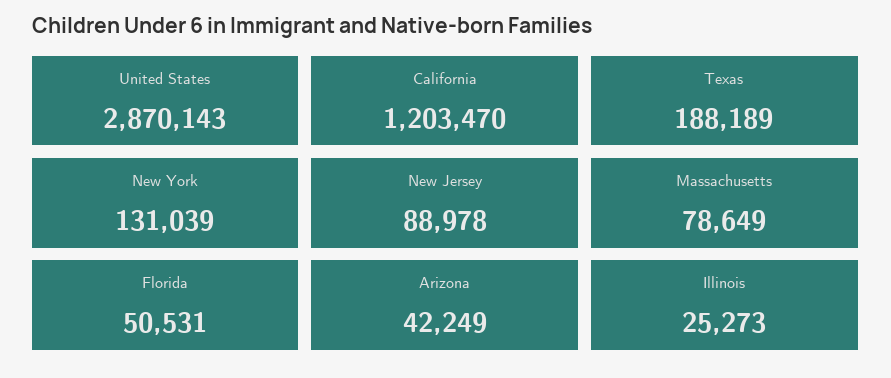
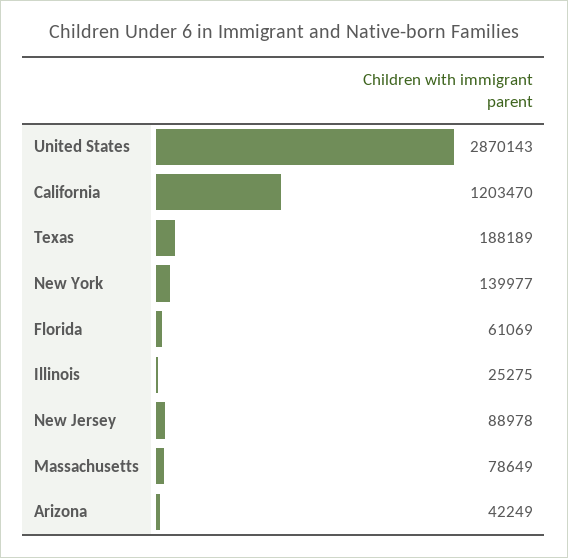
  {
    "United States": 2870143,
    "California": 1203470,
    "Texas": 188189,
-   "New York": 131039,
+   "New York": 139977,
    "New Jersey": 88978,
    "Massachusetts": 78649,
-   "Florida": 50531,
+   "Florida": 61069,
    "Arizona": 42249,
-   "Illinois": 25273
+   "Illinois": 25275
  }

